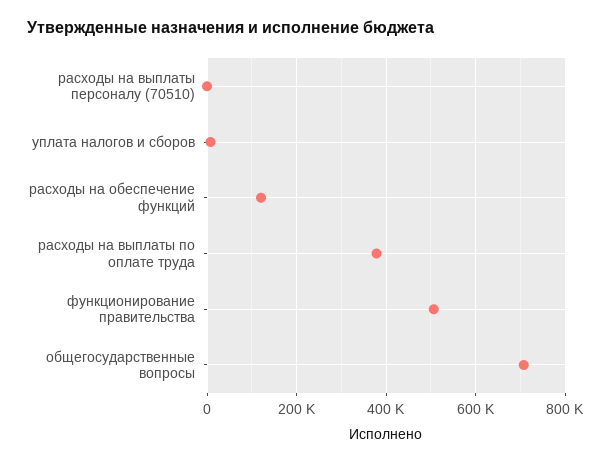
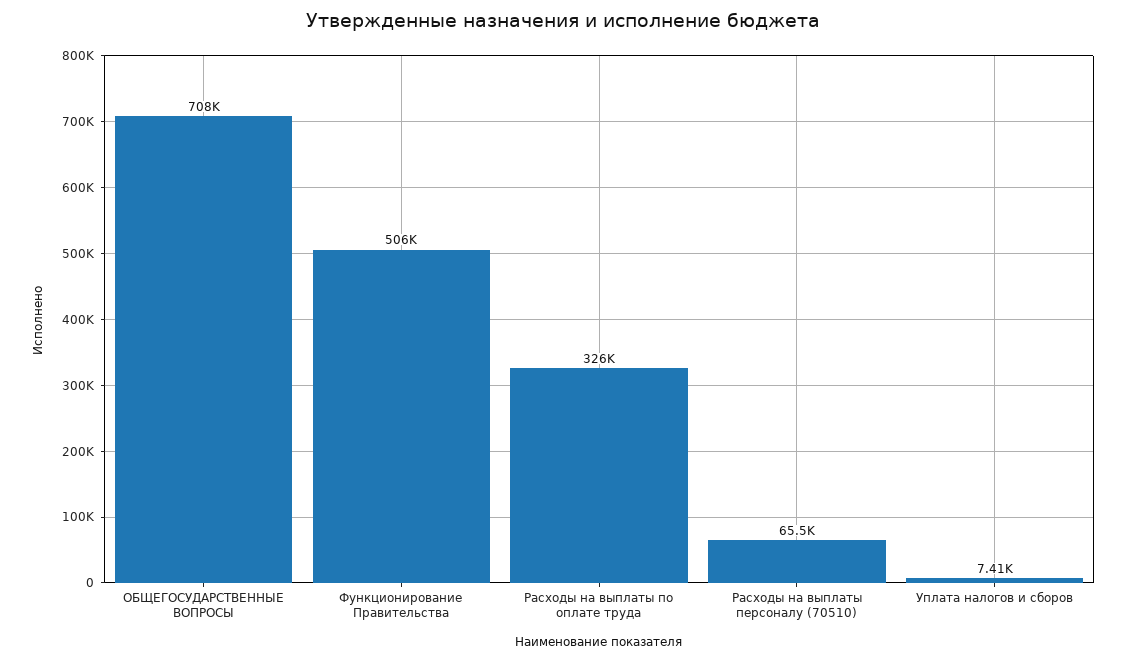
  {
-   "расходы на выплаты персоналу (70510)": 0,
+   "расходы на выплаты персоналу (70510)": 65500,
    "уплата налогов и сборов": 7410,
-   "расходы на обеспечение функций": 120000,
-   "расходы на выплаты по оплате труда": 380000,
+   "расходы на выплаты по оплате труда": 326000,
    "функционирование правительства": 506000,
    "общегосударственные вопросы": 708000
  }

